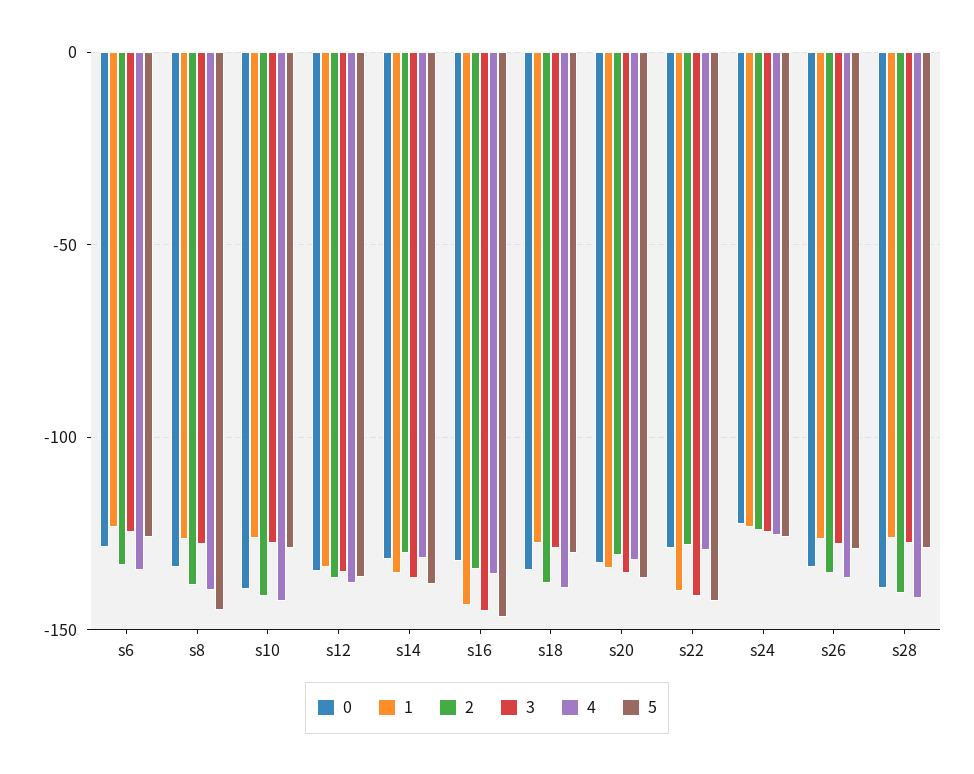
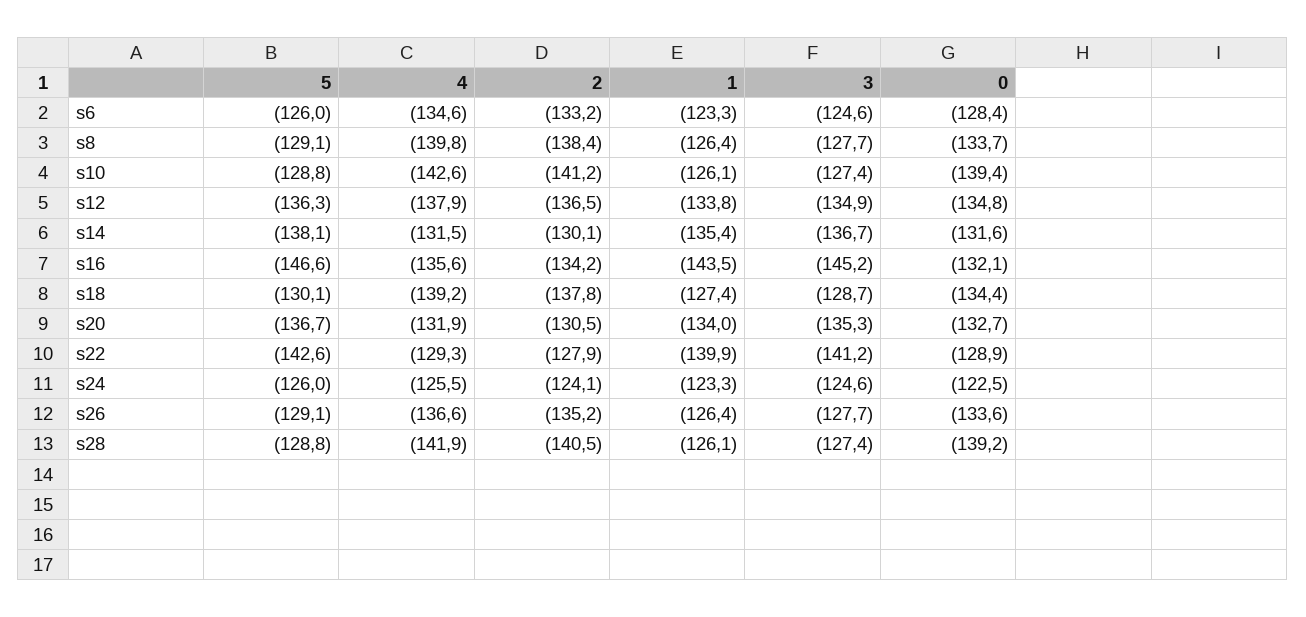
  {
    "0": {
      "s6": -128.4,
      "s8": -133.7,
      "s10": -139.4,
      "s12": -134.8,
      "s14": -131.6,
      "s16": -132.1,
      "s18": -134.4,
      "s20": -132.7,
      "s22": -128.9,
      "s24": -122.5,
      "s26": -133.6,
      "s28": -139.2
    },
    "1": {
      "s6": -123.3,
      "s8": -126.4,
      "s10": -126.1,
      "s12": -133.8,
      "s14": -135.4,
      "s16": -143.5,
      "s18": -127.4,
      "s20": -134,
      "s22": -139.9,
      "s24": -123.3,
      "s26": -126.4,
      "s28": -126.1
    },
    "2": {
      "s6": -133.2,
      "s8": -138.4,
      "s10": -141.2,
      "s12": -136.5,
      "s14": -130.1,
      "s16": -134.2,
      "s18": -137.8,
      "s20": -130.5,
      "s22": -127.9,
      "s24": -124.1,
      "s26": -135.2,
      "s28": -140.5
    },
    "3": {
      "s6": -124.6,
      "s8": -127.7,
      "s10": -127.4,
      "s12": -134.9,
      "s14": -136.7,
      "s16": -145.2,
      "s18": -128.7,
      "s20": -135.3,
      "s22": -141.2,
      "s24": -124.6,
      "s26": -127.7,
      "s28": -127.4
    },
    "4": {
      "s6": -134.6,
      "s8": -139.8,
      "s10": -142.6,
      "s12": -137.9,
      "s14": -131.5,
      "s16": -135.6,
      "s18": -139.2,
      "s20": -131.9,
      "s22": -129.3,
      "s24": -125.5,
      "s26": -136.6,
      "s28": -141.9
    },
    "5": {
      "s6": -126,
-     "s8": -145,
+     "s8": -129.1,
      "s10": -128.8,
      "s12": -136.3,
      "s14": -138.1,
      "s16": -146.6,
      "s18": -130.1,
      "s20": -136.7,
      "s22": -142.6,
      "s24": -126,
      "s26": -129.1,
      "s28": -128.8
    }
  }

